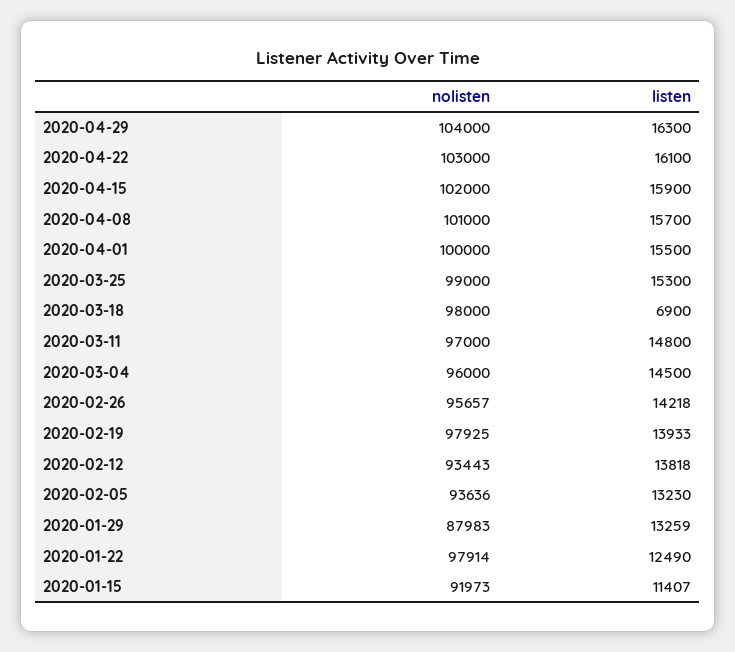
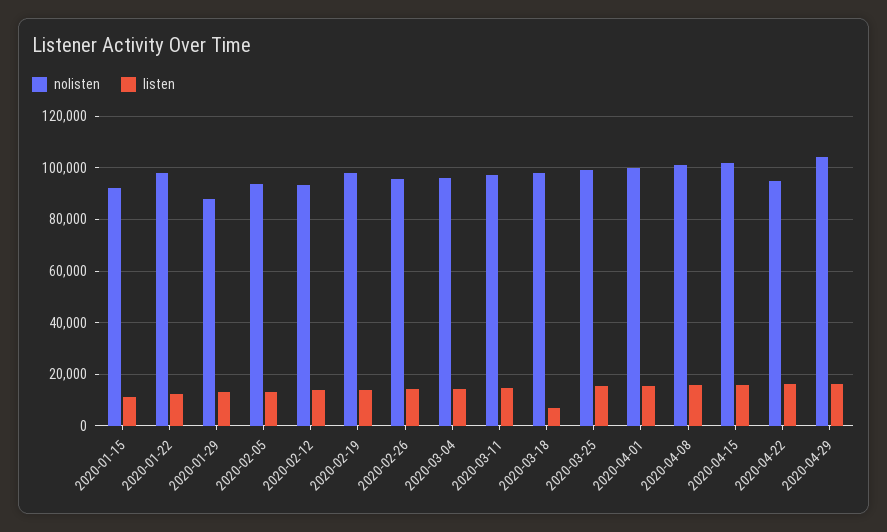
  {
    "nolisten": {
      "2020-04-29": 104000,
-     "2020-04-22": 103000,
+     "2020-04-22": 95000,
      "2020-04-15": 102000,
      "2020-04-08": 101000,
      "2020-04-01": 100000,
      "2020-03-25": 99000,
      "2020-03-18": 98000,
      "2020-03-11": 97000,
      "2020-03-04": 96000,
      "2020-02-26": 95657,
      "2020-02-19": 97925,
      "2020-02-12": 93443,
      "2020-02-05": 93636,
      "2020-01-29": 87983,
      "2020-01-22": 97914,
      "2020-01-15": 91973
    },
    "listen": {
      "2020-04-29": 16300,
      "2020-04-22": 16100,
      "2020-04-15": 15900,
      "2020-04-08": 15700,
      "2020-04-01": 15500,
      "2020-03-25": 15300,
      "2020-03-18": 6900,
      "2020-03-11": 14800,
      "2020-03-04": 14500,
      "2020-02-26": 14218,
      "2020-02-19": 13933,
      "2020-02-12": 13818,
      "2020-02-05": 13230,
      "2020-01-29": 13259,
      "2020-01-22": 12490,
      "2020-01-15": 11407
    }
  }

